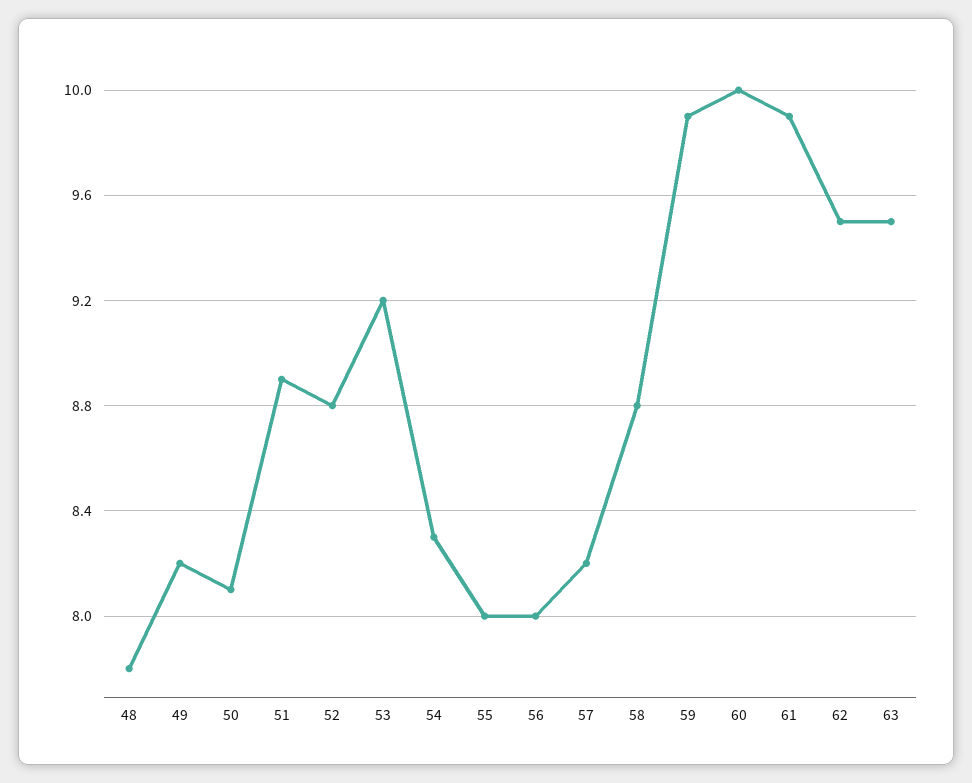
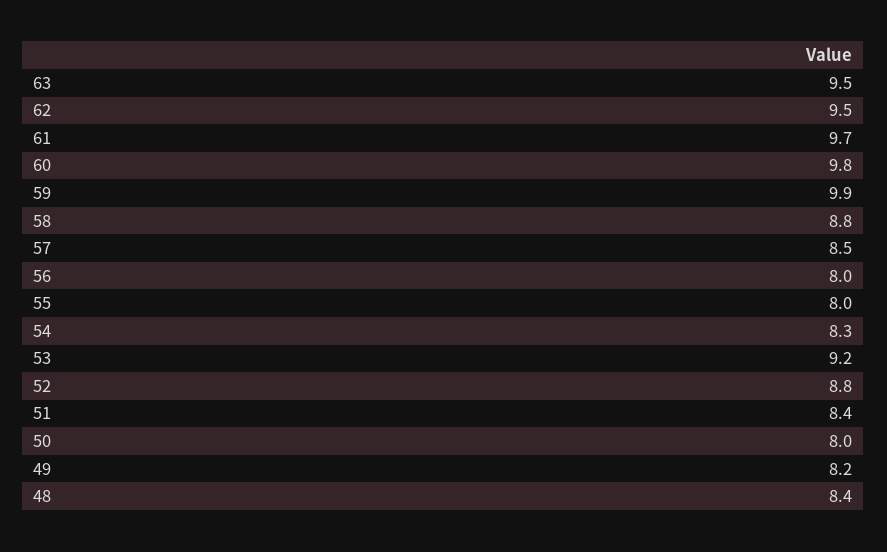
  {
-   "48": 7.8,
+   "48": 8.4,
    "49": 8.2,
-   "50": 8.1,
+   "50": 8,
-   "51": 8.9,
+   "51": 8.4,
    "52": 8.8,
    "53": 9.2,
    "54": 8.3,
    "55": 8,
    "56": 8,
-   "57": 8.2,
+   "57": 8.5,
    "58": 8.8,
    "59": 9.9,
-   "60": 10,
+   "60": 9.8,
-   "61": 9.9,
+   "61": 9.7,
    "62": 9.5,
    "63": 9.5
  }

